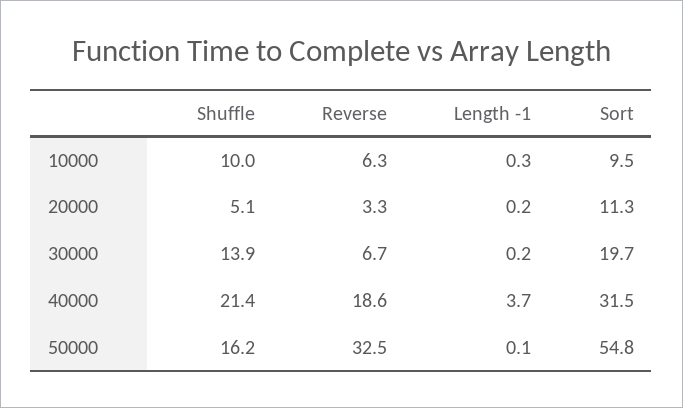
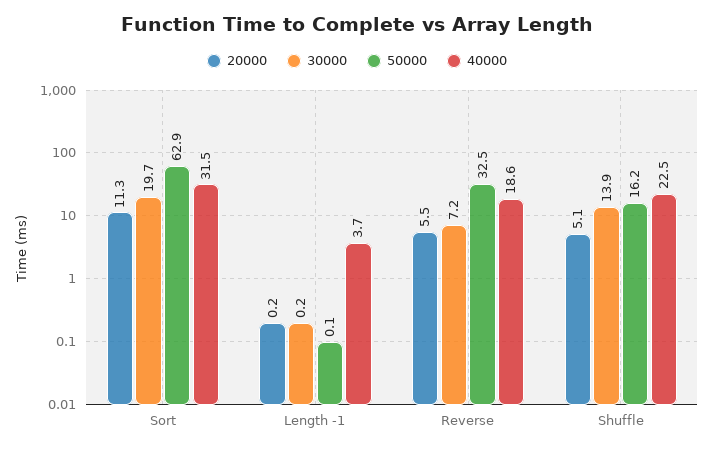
  {
-   "10000": {
-     "Shuffle": 10,
-     "Reverse": 6.3,
-     "Length -1": 0.3,
-     "Sort": 9.5
-   },
    "20000": {
      "Shuffle": 5.1,
-     "Reverse": 3.3,
+     "Reverse": 5.5,
      "Length -1": 0.2,
      "Sort": 11.3
    },
    "30000": {
      "Shuffle": 13.9,
-     "Reverse": 6.7,
+     "Reverse": 7.2,
      "Length -1": 0.2,
      "Sort": 19.7
    },
    "40000": {
-     "Shuffle": 21.4,
+     "Shuffle": 22.5,
      "Reverse": 18.6,
      "Length -1": 3.7,
      "Sort": 31.5
    },
    "50000": {
      "Shuffle": 16.2,
      "Reverse": 32.5,
      "Length -1": 0.1,
-     "Sort": 54.8
+     "Sort": 62.9
    }
  }

